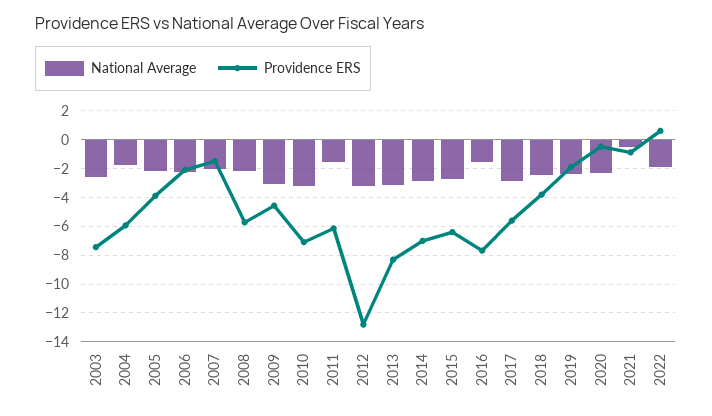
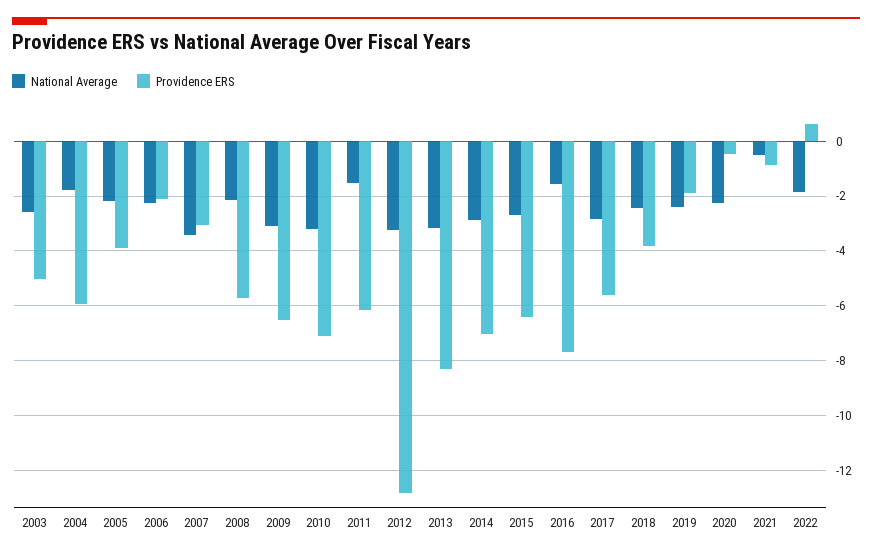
  {
    "National Average": {
      "2003": -2.5,
      "2004": -1.75,
      "2005": -2.25,
      "2006": -2.25,
-     "2007": -2,
+     "2007": -3.5,
      "2008": -2.25,
      "2009": -3,
      "2010": -3.25,
      "2011": -1.5,
      "2012": -3.25,
      "2013": -3.25,
      "2014": -2.75,
      "2015": -2.75,
      "2016": -1.5,
      "2017": -2.75,
      "2018": -2.5,
      "2019": -2.5,
      "2020": -2.25,
      "2021": -0.5,
      "2022": -1.75
    },
    "Providence ERS": {
-     "2003": -7.5,
+     "2003": -5,
      "2004": -6,
      "2005": -4,
      "2006": -2,
-     "2007": -1.5,
+     "2007": -3,
      "2008": -5.75,
-     "2009": -4.5,
+     "2009": -6.5,
      "2010": -7,
      "2011": -6.25,
      "2012": -12.75,
      "2013": -8.25,
      "2014": -7,
      "2015": -6.5,
      "2016": -7.75,
      "2017": -5.5,
      "2018": -3.75,
      "2019": -2,
      "2020": -0.5,
      "2021": -1,
      "2022": 0.5
    }
  }

